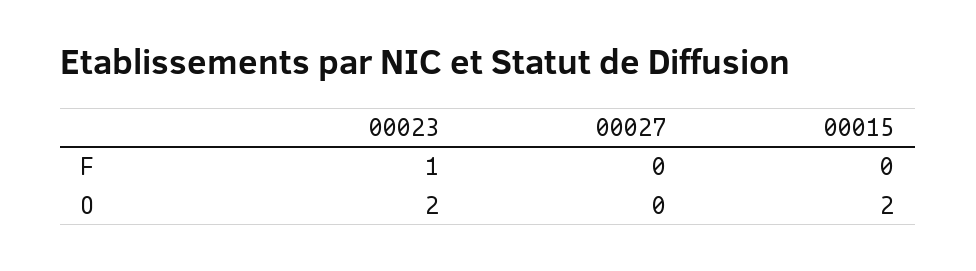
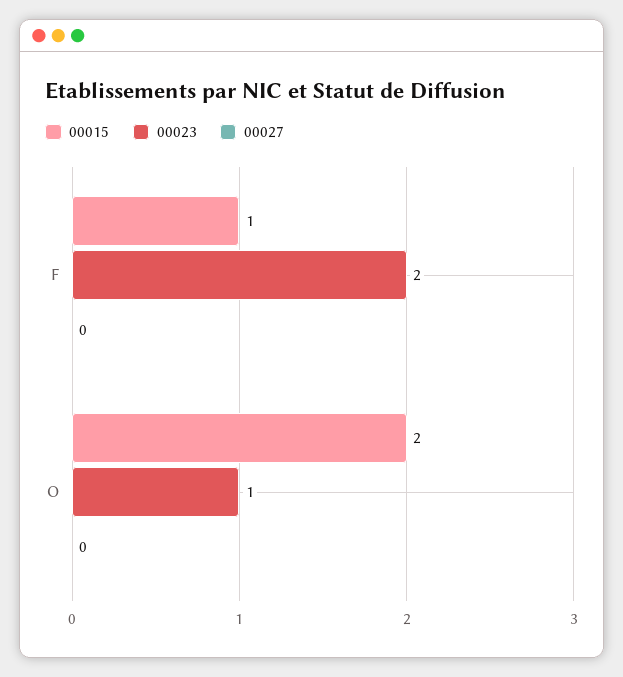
  {
    "00023": {
-     "F": 1,
+     "F": 2,
-     "O": 2
+     "O": 1
    },
    "00027": {
      "F": 0,
      "O": 0
    },
    "00015": {
-     "F": 0,
+     "F": 1,
      "O": 2
    }
  }

